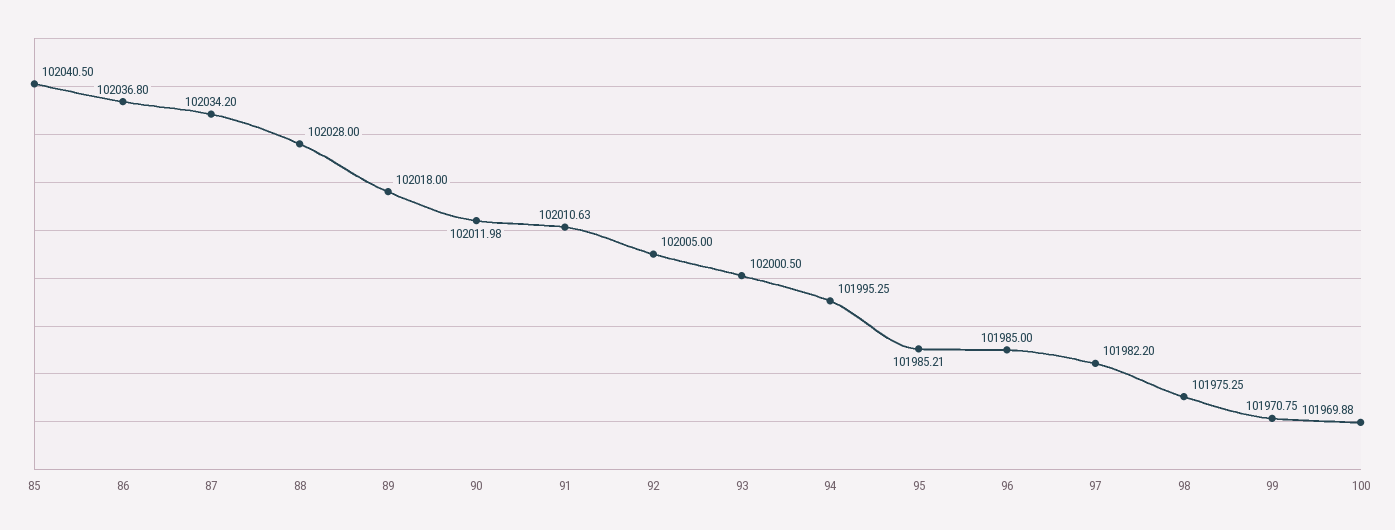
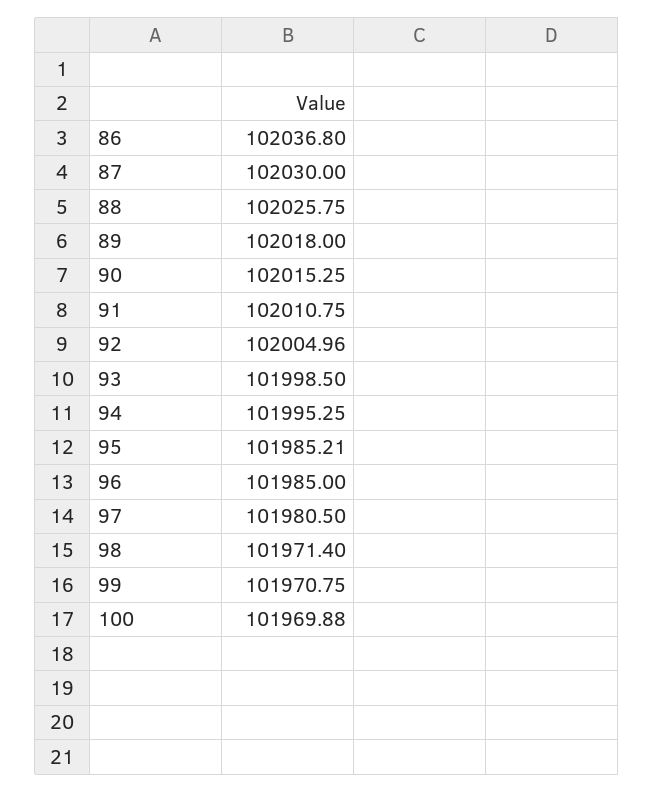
  {
-   "85": 102040.5,
    "86": 102036.8,
-   "87": 102034.2,
+   "87": 102030,
-   "88": 102028,
+   "88": 102025.75,
    "89": 102018,
-   "90": 102011.98,
+   "90": 102015.25,
-   "91": 102010.63,
+   "91": 102010.75,
-   "92": 102005,
+   "92": 102004.96,
-   "93": 102000.5,
+   "93": 101998.5,
    "94": 101995.25,
    "95": 101985.21,
    "96": 101985,
-   "97": 101982.2,
+   "97": 101980.5,
-   "98": 101975.25,
+   "98": 101971.4,
    "99": 101970.75,
    "100": 101969.88
  }

